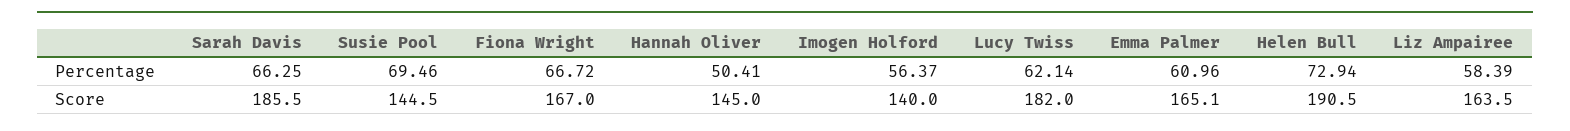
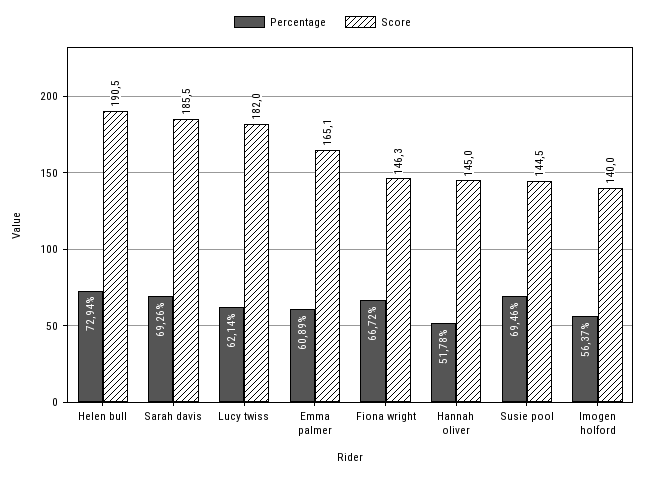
  {
    "Percentage": {
-     "Sarah Davis": 66.25,
+     "Sarah Davis": 69.26,
      "Susie Pool": 69.46,
      "Fiona Wright": 66.72,
-     "Hannah Oliver": 50.41,
+     "Hannah Oliver": 51.78,
      "Imogen Holford": 56.37,
      "Lucy Twiss": 62.14,
-     "Emma Palmer": 60.96,
+     "Emma Palmer": 60.89,
-     "Helen Bull": 72.94,
+     "Helen Bull": 72.94
-     "Liz Ampairee": 58.39
    },
    "Score": {
      "Sarah Davis": 185.5,
      "Susie Pool": 144.5,
-     "Fiona Wright": 167,
+     "Fiona Wright": 146.3,
      "Hannah Oliver": 145,
      "Imogen Holford": 140,
      "Lucy Twiss": 182,
      "Emma Palmer": 165.1,
-     "Helen Bull": 190.5,
+     "Helen Bull": 190.5
-     "Liz Ampairee": 163.5
    }
  }

